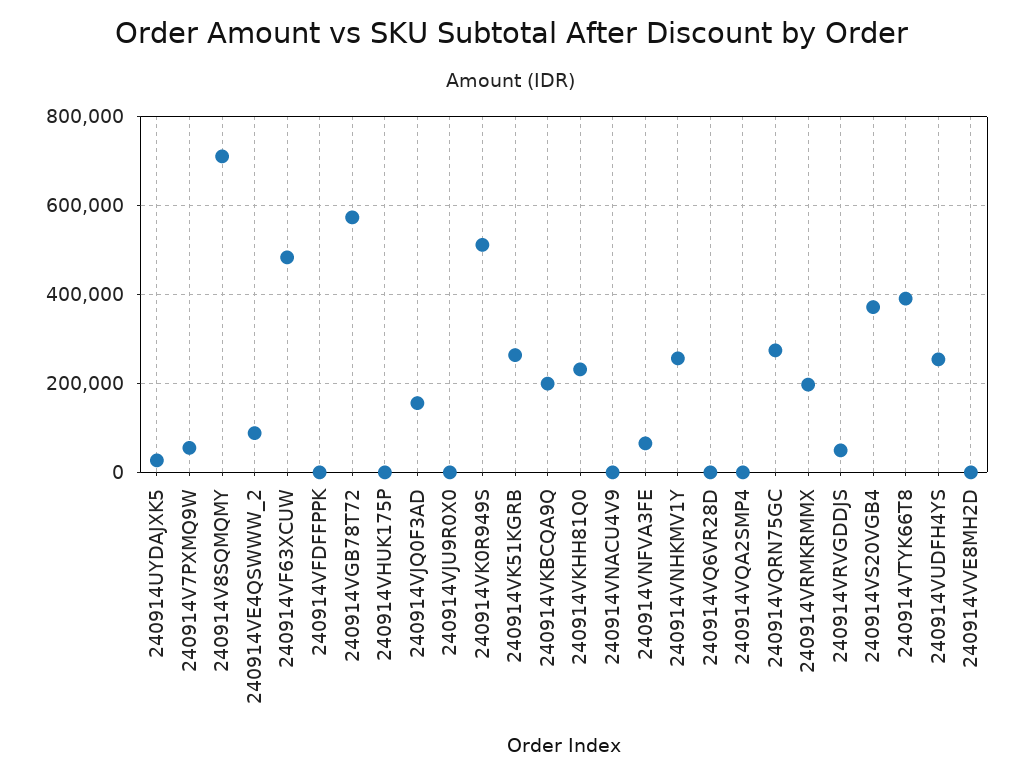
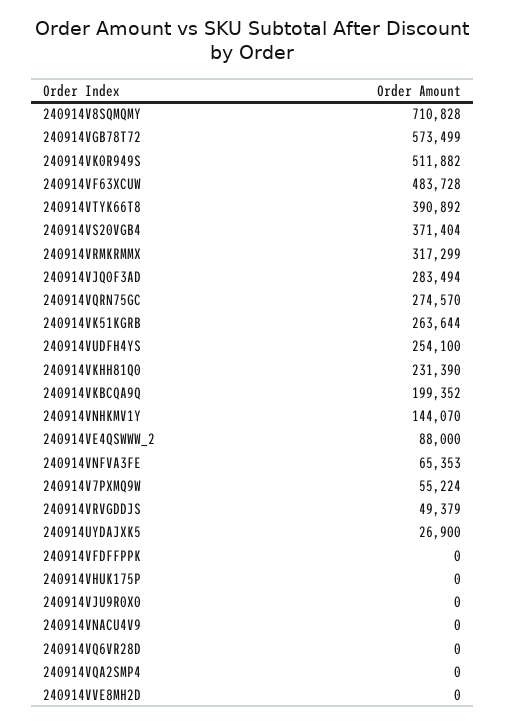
  {
    "240914UYDAJXK5": 26900,
    "240914V7PXMQ9W": 55224,
    "240914V8SQMQMY": 710828,
    "240914VE4QSWWW_2": 88000,
    "240914VF63XCUW": 483728,
    "240914VFDFFPPK": 0,
    "240914VGB78T72": 573499,
    "240914VHUK175P": 0,
-   "240914VJQ0F3AD": 160000,
+   "240914VJQ0F3AD": 283494,
    "240914VJU9R0X0": 0,
    "240914VK0R949S": 511882,
    "240914VK51KGRB": 263644,
    "240914VKBCQA9Q": 199352,
    "240914VKHH81Q0": 231390,
    "240914VNACU4V9": 0,
    "240914VNFVA3FE": 65353,
-   "240914VNHKMV1Y": 260000,
+   "240914VNHKMV1Y": 144070,
    "240914VQ6VR28D": 0,
    "240914VQA2SMP4": 0,
    "240914VQRN75GC": 274570,
-   "240914VRMKRMMX": 200000,
+   "240914VRMKRMMX": 317299,
    "240914VRVGDDJS": 49379,
    "240914VS20VGB4": 371404,
    "240914VTYK66T8": 390892,
    "240914VUDFH4YS": 254100,
    "240914VVE8MH2D": 0
  }

